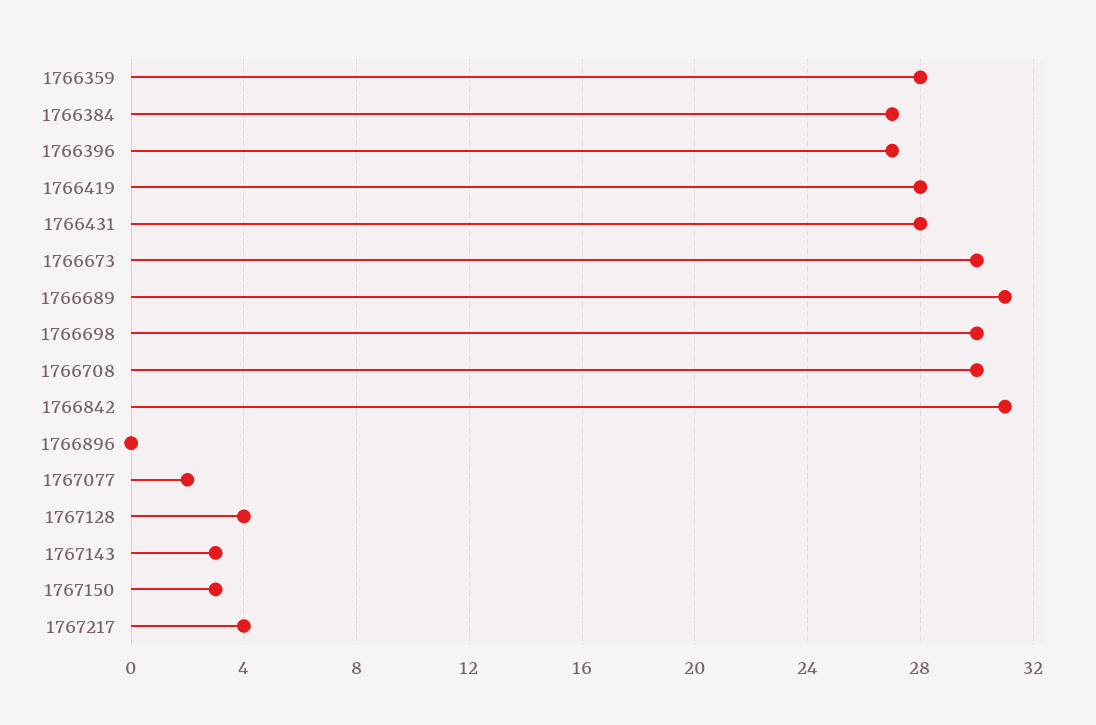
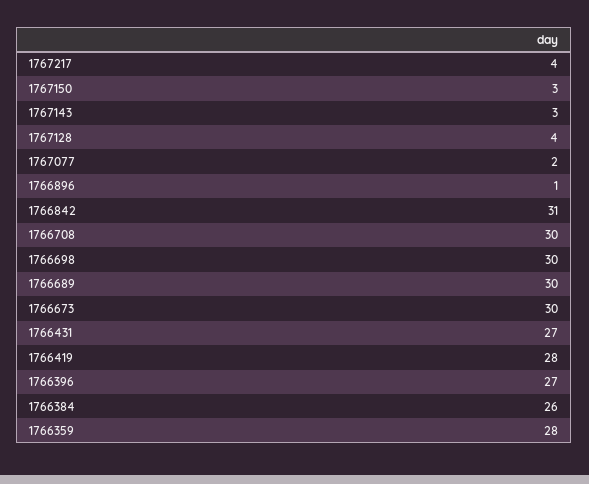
  {
    "1766359": 28,
-   "1766384": 27,
+   "1766384": 26,
    "1766396": 27,
    "1766419": 28,
-   "1766431": 28,
+   "1766431": 27,
    "1766673": 30,
-   "1766689": 31,
+   "1766689": 30,
    "1766698": 30,
    "1766708": 30,
    "1766842": 31,
-   "1766896": 0,
+   "1766896": 1,
    "1767077": 2,
    "1767128": 4,
    "1767143": 3,
    "1767150": 3,
    "1767217": 4
  }

